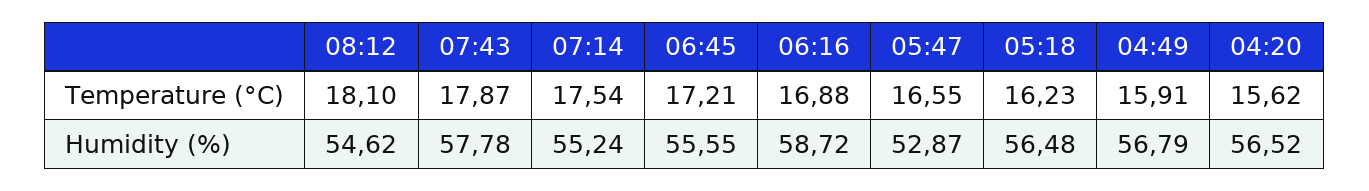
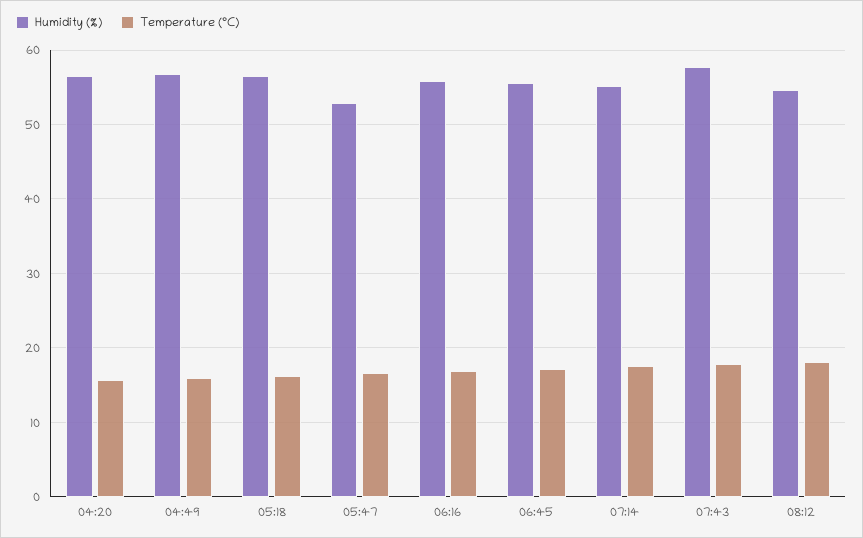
  {
    "Temperature (°C)": {
      "08:12": 18.1,
      "07:43": 17.87,
      "07:14": 17.54,
      "06:45": 17.21,
      "06:16": 16.88,
      "05:47": 16.55,
      "05:18": 16.23,
      "04:49": 15.91,
      "04:20": 15.62
    },
    "Humidity (%)": {
      "08:12": 54.62,
      "07:43": 57.78,
      "07:14": 55.24,
      "06:45": 55.55,
-     "06:16": 58.72,
+     "06:16": 56,
      "05:47": 52.87,
      "05:18": 56.48,
      "04:49": 56.79,
      "04:20": 56.52
    }
  }

